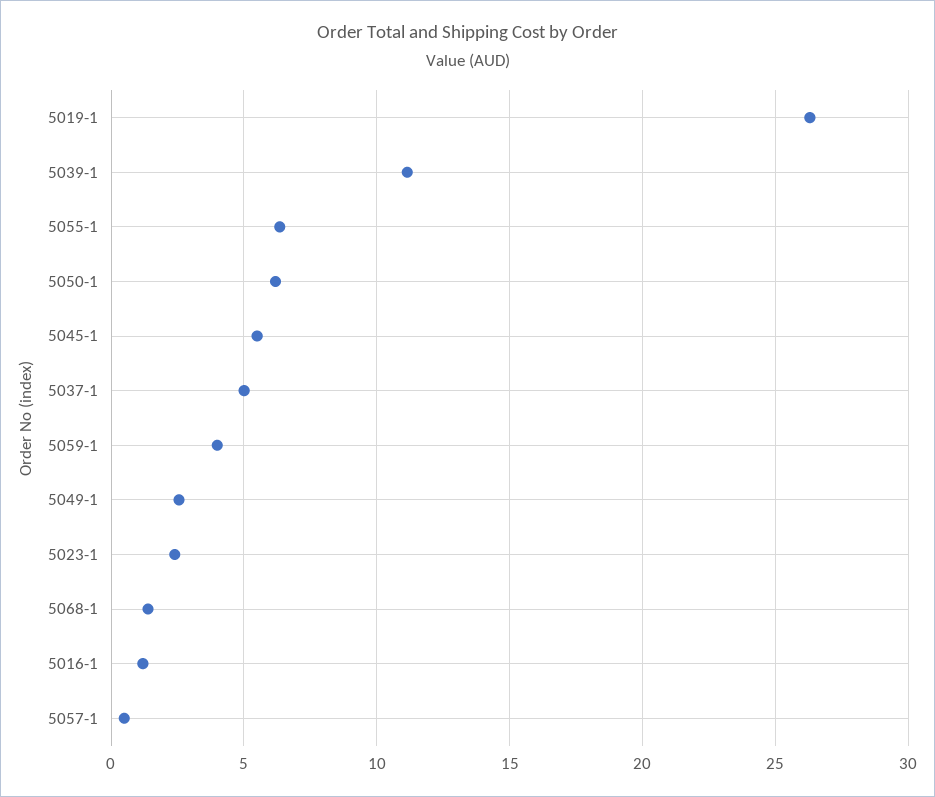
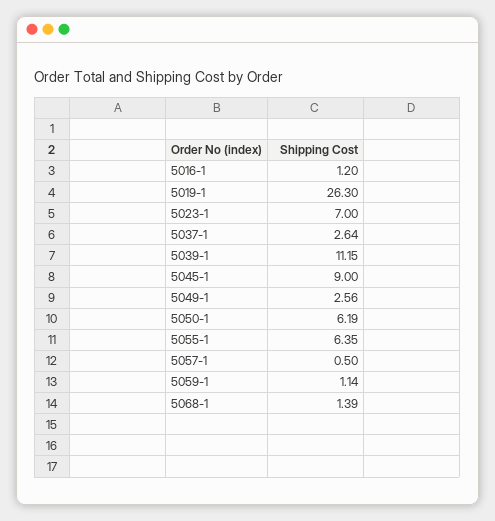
  {
    "5019-1": 26.3,
    "5039-1": 11.15,
    "5055-1": 6.35,
    "5050-1": 6.19,
-   "5045-1": 5.5,
+   "5045-1": 9,
-   "5037-1": 5,
+   "5037-1": 2.64,
-   "5059-1": 4,
+   "5059-1": 1.14,
    "5049-1": 2.56,
-   "5023-1": 2.5,
+   "5023-1": 7,
    "5068-1": 1.39,
    "5016-1": 1.2,
    "5057-1": 0.5
  }

